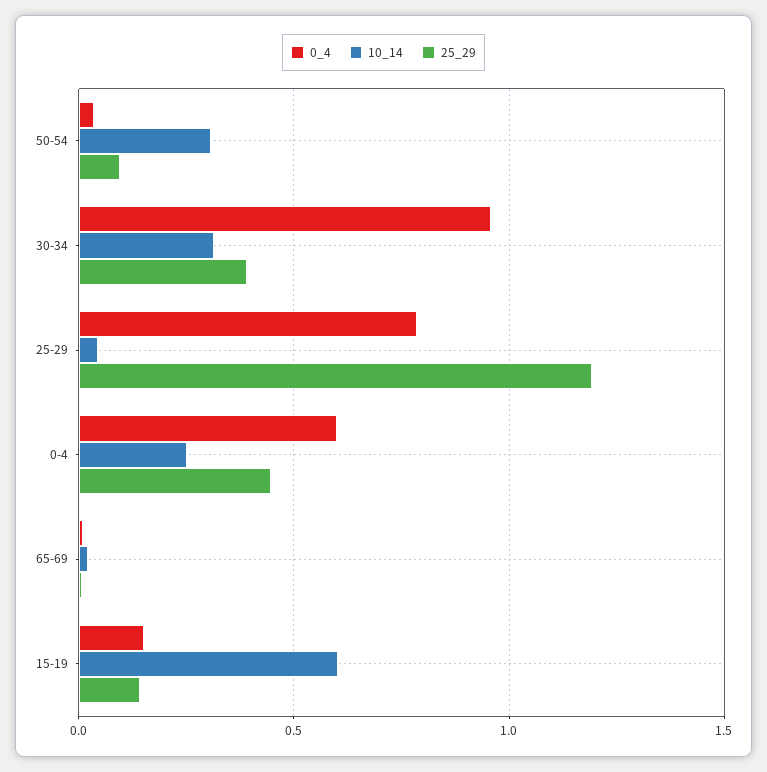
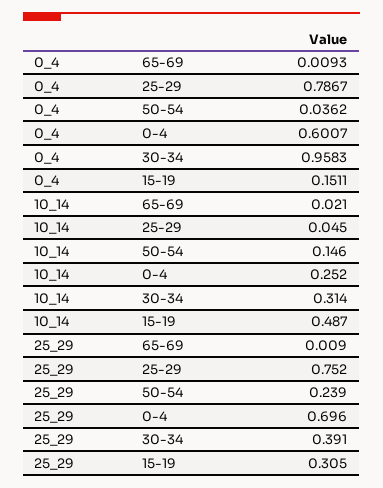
  {
    "0_4": {
      "50-54": 0.0362,
      "30-34": 0.9583,
      "25-29": 0.7867,
      "0-4": 0.6007,
      "65-69": 0.0093,
      "15-19": 0.1511
    },
    "10_14": {
-     "50-54": 0.3,
+     "50-54": 0.146,
      "30-34": 0.314,
      "25-29": 0.045,
      "0-4": 0.252,
      "65-69": 0.021,
-     "15-19": 0.6
+     "15-19": 0.487
    },
    "25_29": {
-     "50-54": 0.1,
+     "50-54": 0.239,
      "30-34": 0.391,
-     "25-29": 1.2,
+     "25-29": 0.752,
-     "0-4": 0.45,
+     "0-4": 0.696,
      "65-69": 0.009,
-     "15-19": 0.15
+     "15-19": 0.305
    }
  }

